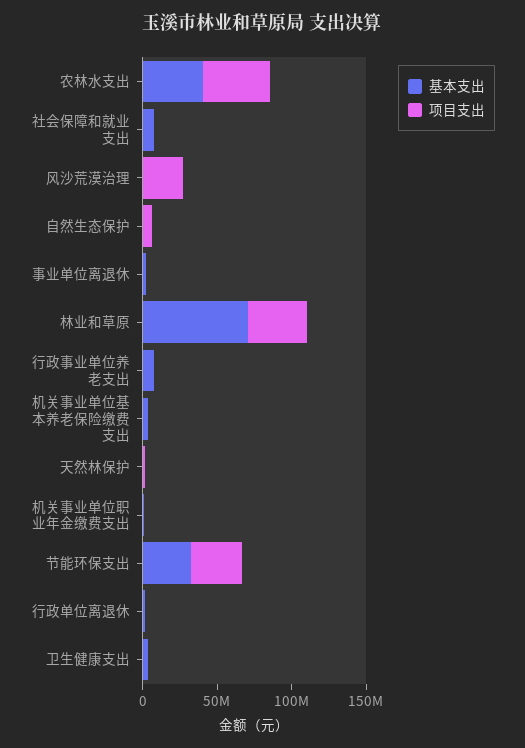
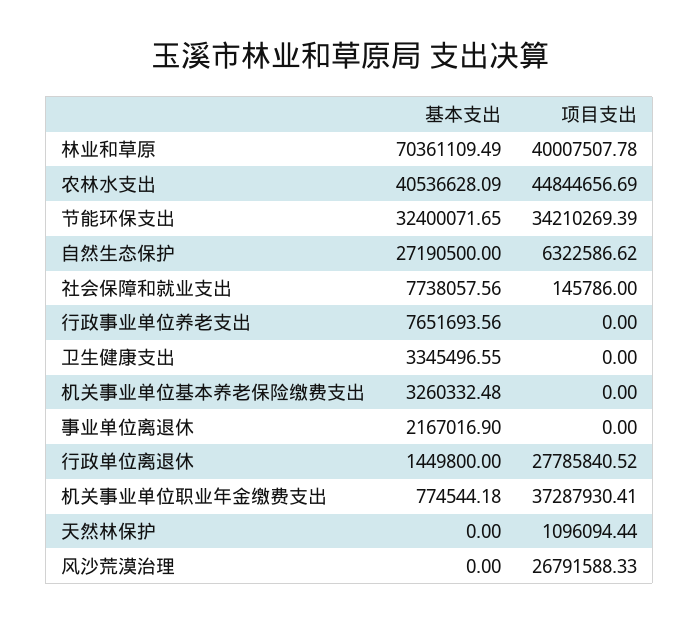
  {
    "基本支出": {
      "农林水支出": 40536628.09,
      "社会保障和就业支出": 7738057.56,
      "风沙荒漠治理": 0,
-     "自然生态保护": 0,
+     "自然生态保护": 27190500,
      "事业单位离退休": 2167016.9,
      "林业和草原": 70361109.49,
      "行政事业单位养老支出": 7651693.56,
      "机关事业单位基本养老保险缴费支出": 3260332.48,
      "天然林保护": 0,
      "机关事业单位职业年金缴费支出": 774544.18,
      "节能环保支出": 32400071.65,
      "行政单位离退休": 1449800,
      "卫生健康支出": 3345496.55
    },
    "项目支出": {
      "农林水支出": 44844656.69,
      "社会保障和就业支出": 145786,
      "风沙荒漠治理": 26791588.33,
      "自然生态保护": 6322586.62,
      "事业单位离退休": 0,
      "林业和草原": 40007507.78,
      "行政事业单位养老支出": 0,
      "机关事业单位基本养老保险缴费支出": 0,
      "天然林保护": 1096094.44,
-     "机关事业单位职业年金缴费支出": 0,
+     "机关事业单位职业年金缴费支出": 37287930.41,
      "节能环保支出": 34210269.39,
-     "行政单位离退休": 0,
+     "行政单位离退休": 27785840.52,
      "卫生健康支出": 0
    }
  }

